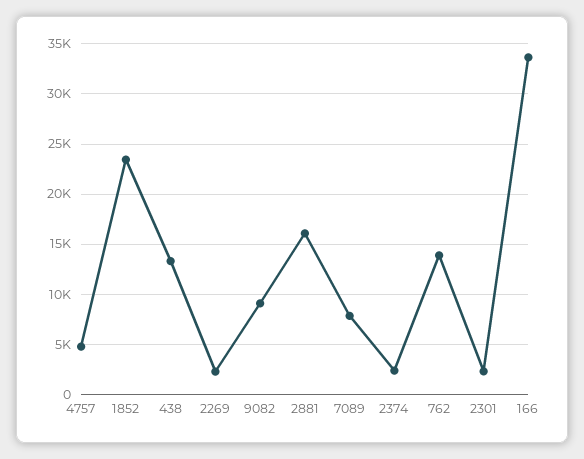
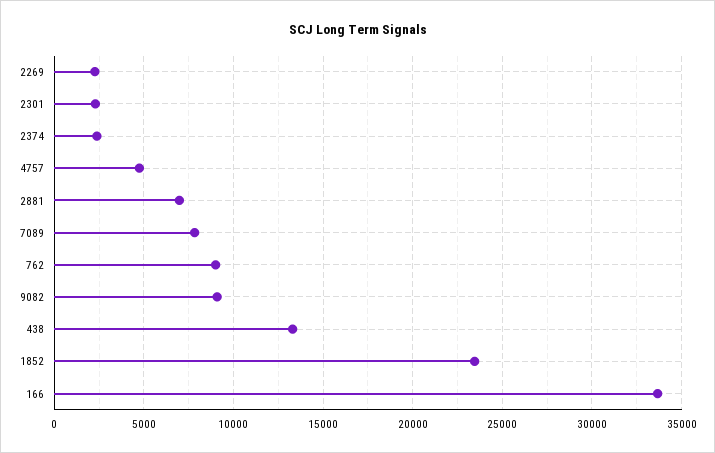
  {
    "4757": 5000,
    "1852": 23500,
    "438": 13500,
    "2269": 2500,
    "9082": 9000,
-   "2881": 16000,
+   "2881": 7000,
    "7089": 8000,
    "2374": 2500,
-   "762": 14000,
+   "762": 9000,
    "2301": 2500,
    "166": 33500
  }

